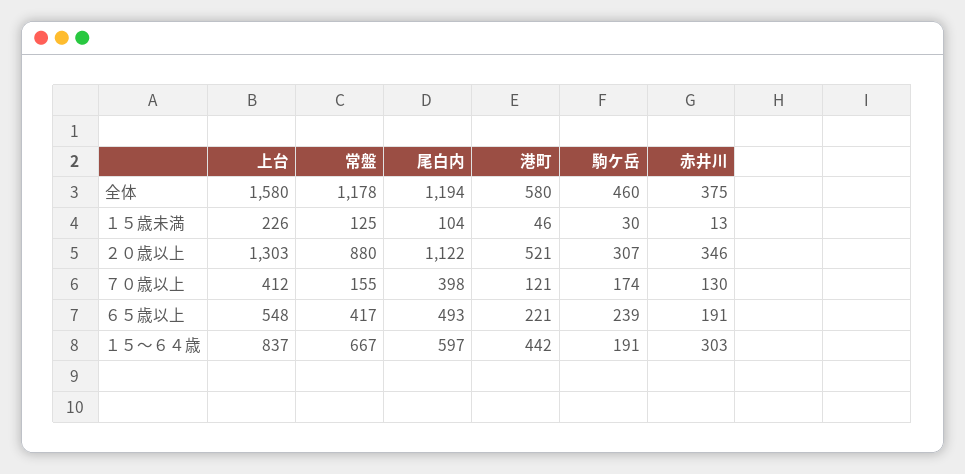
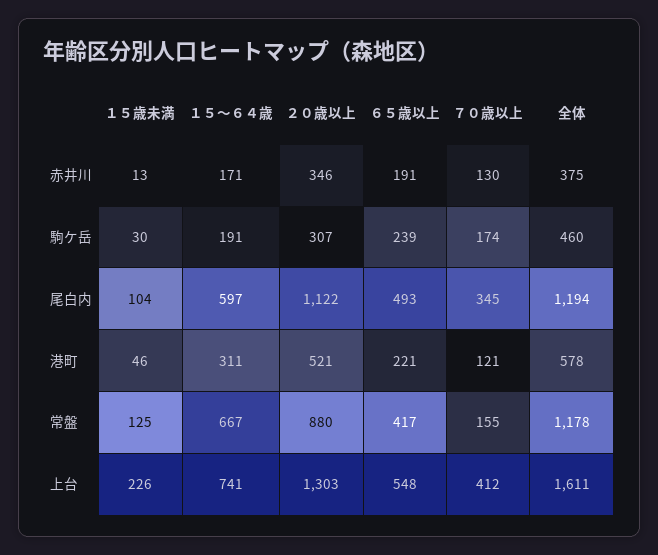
  {
    "上台": {
-     "全体": 1580,
+     "全体": 1611,
      "１５歳未満": 226,
      "２０歳以上": 1303,
      "７０歳以上": 412,
      "６５歳以上": 548,
-     "１５～６４歳": 837
+     "１５～６４歳": 741
    },
    "常盤": {
      "全体": 1178,
      "１５歳未満": 125,
      "２０歳以上": 880,
      "７０歳以上": 155,
      "６５歳以上": 417,
      "１５～６４歳": 667
    },
    "尾白内": {
      "全体": 1194,
      "１５歳未満": 104,
      "２０歳以上": 1122,
-     "７０歳以上": 398,
+     "７０歳以上": 345,
      "６５歳以上": 493,
      "１５～６４歳": 597
    },
    "港町": {
-     "全体": 580,
+     "全体": 578,
      "１５歳未満": 46,
      "２０歳以上": 521,
      "７０歳以上": 121,
      "６５歳以上": 221,
-     "１５～６４歳": 442
+     "１５～６４歳": 311
    },
    "駒ケ岳": {
      "全体": 460,
      "１５歳未満": 30,
      "２０歳以上": 307,
      "７０歳以上": 174,
      "６５歳以上": 239,
      "１５～６４歳": 191
    },
    "赤井川": {
      "全体": 375,
      "１５歳未満": 13,
      "２０歳以上": 346,
      "７０歳以上": 130,
      "６５歳以上": 191,
-     "１５～６４歳": 303
+     "１５～６４歳": 171
    }
  }

